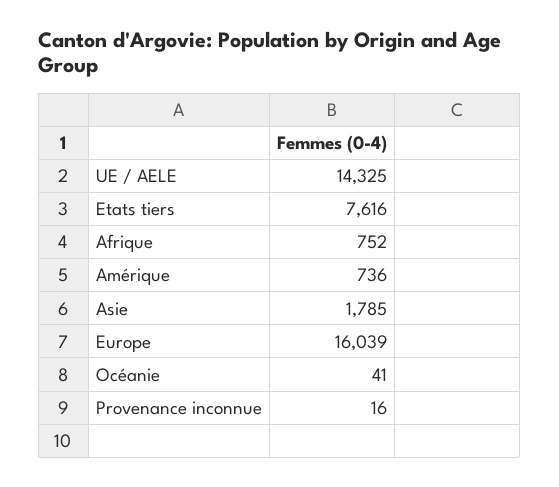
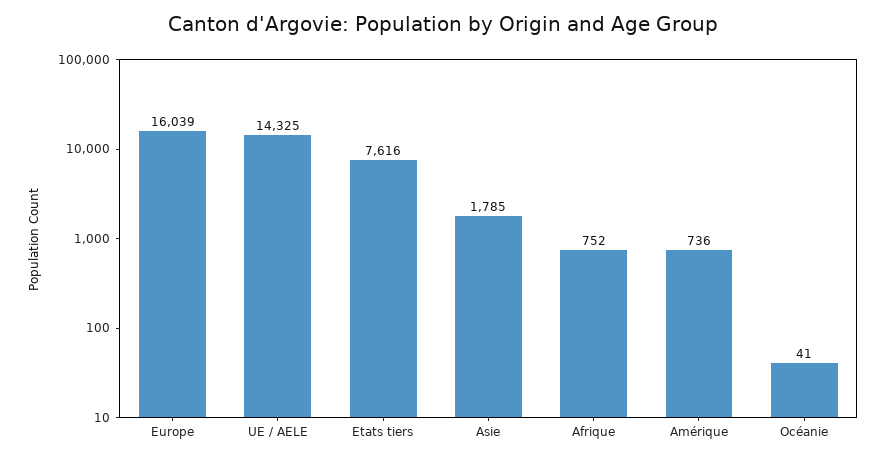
  {
    "UE / AELE": 14325,
    "Etats tiers": 7616,
    "Afrique": 752,
    "Amérique": 736,
    "Asie": 1785,
    "Europe": 16039,
-   "Océanie": 41,
+   "Océanie": 41
-   "Provenance inconnue": 16
  }

